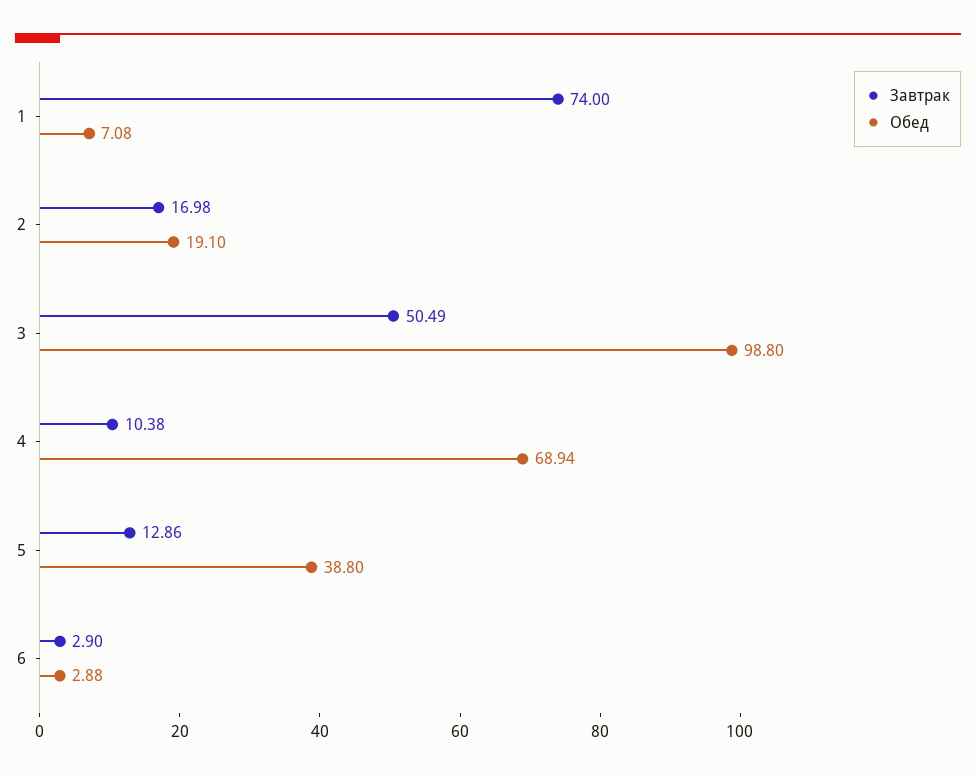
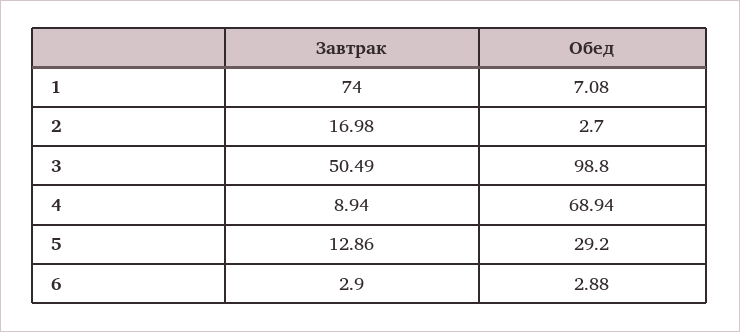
  {
    "Завтрак": {
      "1": 74,
      "2": 16.98,
      "3": 50.49,
-     "4": 10.38,
+     "4": 8.94,
      "5": 12.86,
      "6": 2.9
    },
    "Обед": {
      "1": 7.08,
-     "2": 19.1,
+     "2": 2.7,
      "3": 98.8,
      "4": 68.94,
-     "5": 38.8,
+     "5": 29.2,
      "6": 2.88
    }
  }

